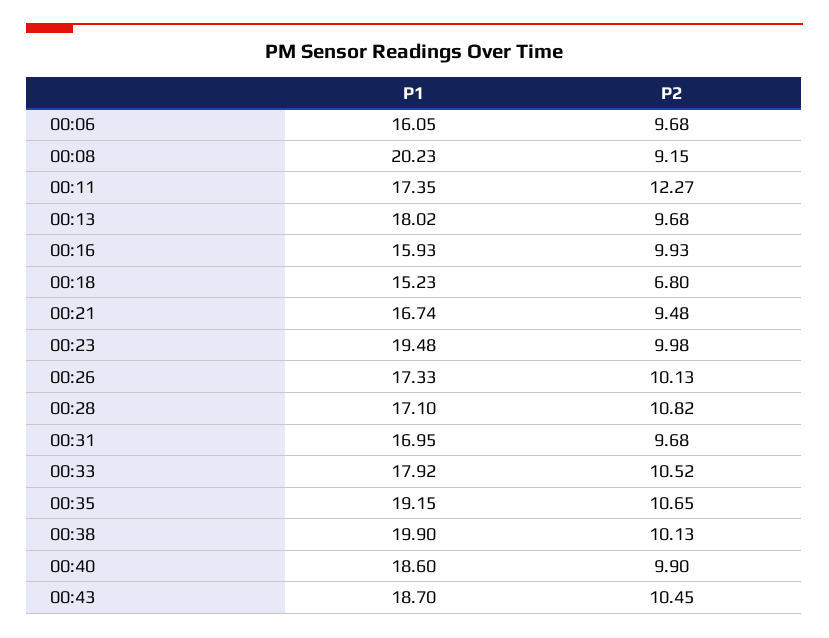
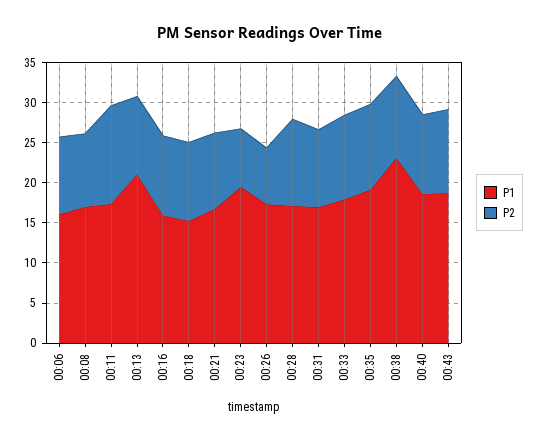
  {
    "P1": {
      "00:06": 16.05,
-     "00:08": 20.23,
+     "00:08": 17,
      "00:11": 17.35,
-     "00:13": 18.02,
+     "00:13": 21,
      "00:16": 15.93,
      "00:18": 15.23,
      "00:21": 16.74,
      "00:23": 19.48,
      "00:26": 17.33,
      "00:28": 17.1,
      "00:31": 16.95,
      "00:33": 17.92,
      "00:35": 19.15,
-     "00:38": 19.9,
+     "00:38": 23,
      "00:40": 18.6,
      "00:43": 18.7
    },
    "P2": {
      "00:06": 9.68,
      "00:08": 9.15,
      "00:11": 12.27,
      "00:13": 9.68,
      "00:16": 9.93,
-     "00:18": 6.8,
+     "00:18": 10,
      "00:21": 9.48,
-     "00:23": 9.98,
+     "00:23": 7,
-     "00:26": 10.13,
+     "00:26": 7,
      "00:28": 10.82,
      "00:31": 9.68,
      "00:33": 10.52,
      "00:35": 10.65,
      "00:38": 10.13,
      "00:40": 9.9,
      "00:43": 10.45
    }
  }

